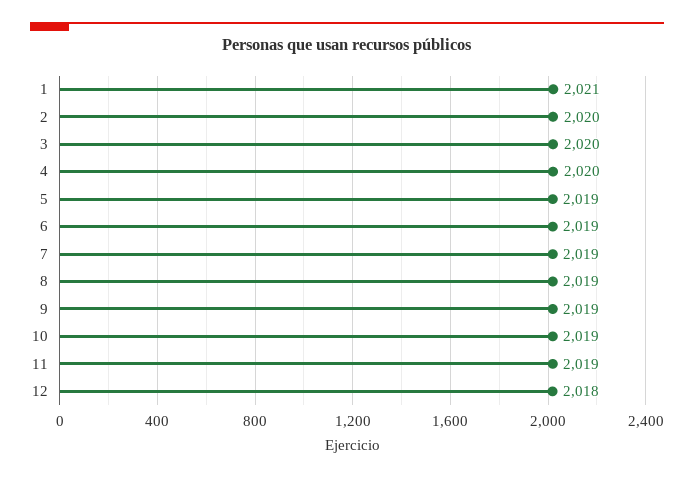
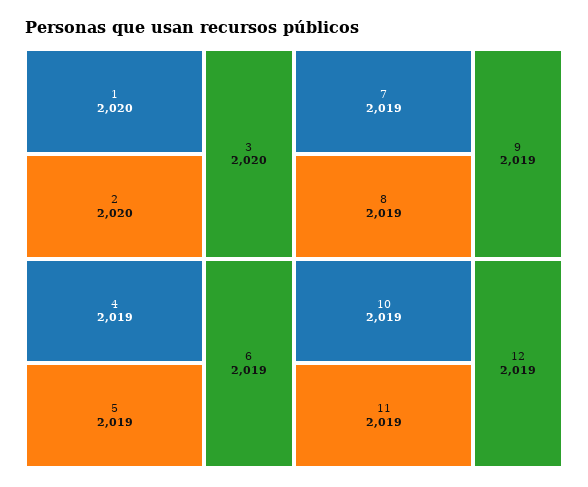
  {
-   "1": 2021,
+   "1": 2020,
    "2": 2020,
    "3": 2020,
-   "4": 2020,
+   "4": 2019,
    "5": 2019,
    "6": 2019,
    "7": 2019,
    "8": 2019,
    "9": 2019,
    "10": 2019,
    "11": 2019,
-   "12": 2018
+   "12": 2019
  }

